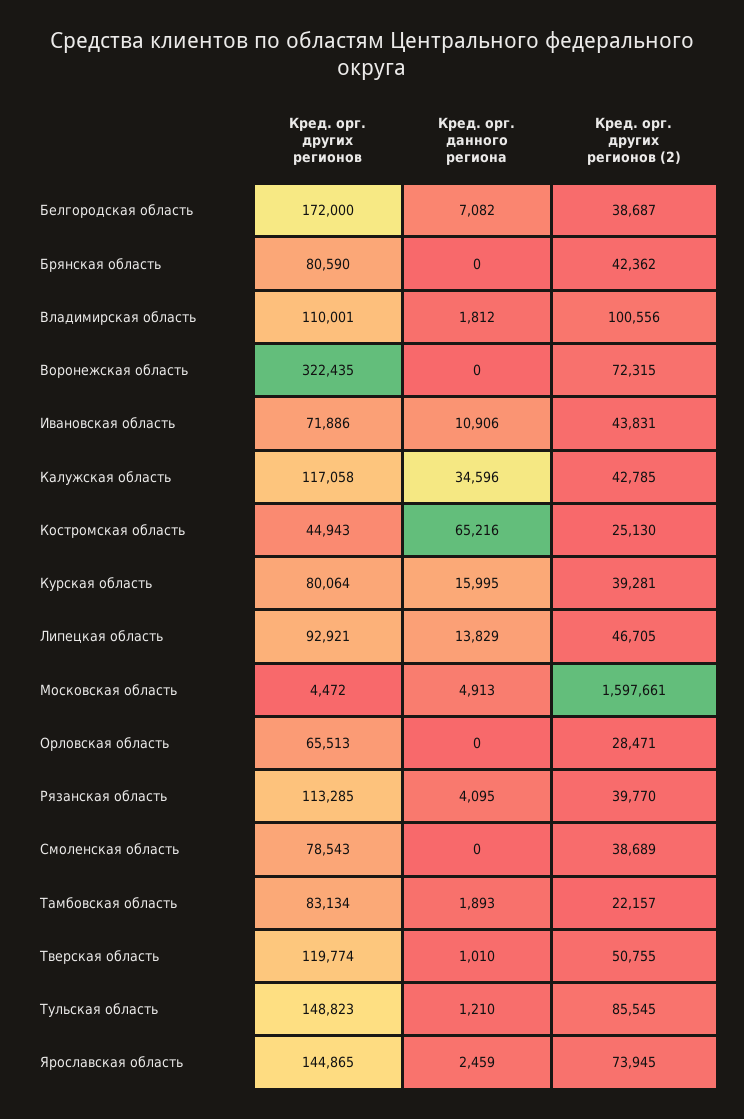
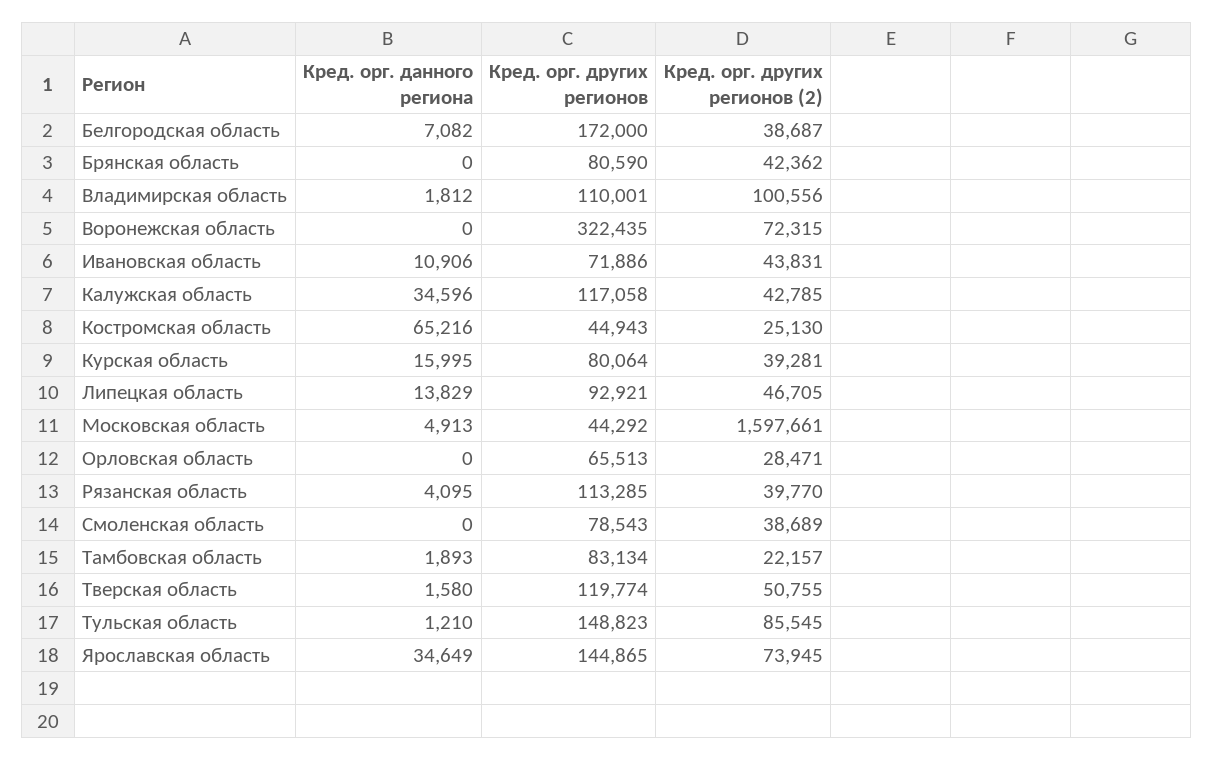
  {
    "Кред. орг. других регионов": {
      "Белгородская область": 172000,
      "Брянская область": 80590,
      "Владимирская область": 110001,
      "Воронежская область": 322435,
      "Ивановская область": 71886,
      "Калужская область": 117058,
      "Костромская область": 44943,
      "Курская область": 80064,
      "Липецкая область": 92921,
-     "Московская область": 4472,
+     "Московская область": 44292,
      "Орловская область": 65513,
      "Рязанская область": 113285,
      "Смоленская область": 78543,
      "Тамбовская область": 83134,
      "Тверская область": 119774,
      "Тульская область": 148823,
      "Ярославская область": 144865
    },
    "Кред. орг. данного региона": {
      "Белгородская область": 7082,
      "Брянская область": 0,
      "Владимирская область": 1812,
      "Воронежская область": 0,
      "Ивановская область": 10906,
      "Калужская область": 34596,
      "Костромская область": 65216,
      "Курская область": 15995,
      "Липецкая область": 13829,
      "Московская область": 4913,
      "Орловская область": 0,
      "Рязанская область": 4095,
      "Смоленская область": 0,
      "Тамбовская область": 1893,
-     "Тверская область": 1010,
+     "Тверская область": 1580,
      "Тульская область": 1210,
-     "Ярославская область": 2459
+     "Ярославская область": 34649
    },
    "Кред. орг. других регионов (2)": {
      "Белгородская область": 38687,
      "Брянская область": 42362,
      "Владимирская область": 100556,
      "Воронежская область": 72315,
      "Ивановская область": 43831,
      "Калужская область": 42785,
      "Костромская область": 25130,
      "Курская область": 39281,
      "Липецкая область": 46705,
      "Московская область": 1597661,
      "Орловская область": 28471,
      "Рязанская область": 39770,
      "Смоленская область": 38689,
      "Тамбовская область": 22157,
      "Тверская область": 50755,
      "Тульская область": 85545,
      "Ярославская область": 73945
    }
  }

